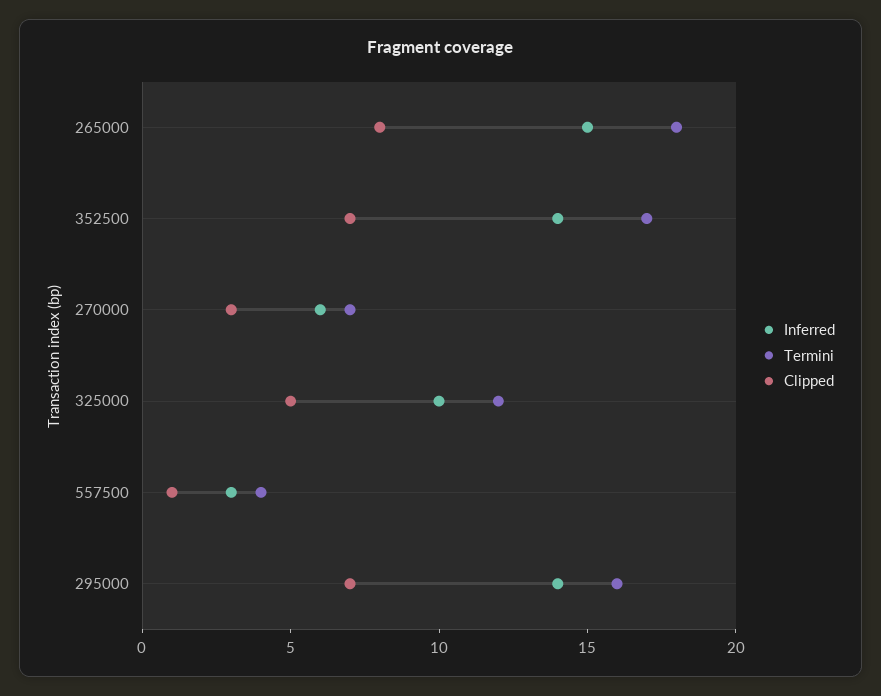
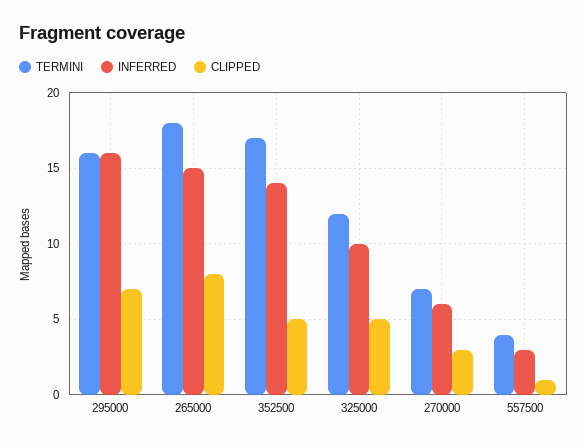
  {
    "Inferred": {
      "265000": 15,
      "352500": 14,
      "270000": 6,
      "325000": 10,
      "557500": 3,
-     "295000": 14
+     "295000": 16
    },
    "Termini": {
      "265000": 18,
      "352500": 17,
      "270000": 7,
      "325000": 12,
      "557500": 4,
      "295000": 16
    },
    "Clipped": {
      "265000": 8,
-     "352500": 7,
+     "352500": 5,
      "270000": 3,
      "325000": 5,
      "557500": 1,
      "295000": 7
    }
  }

